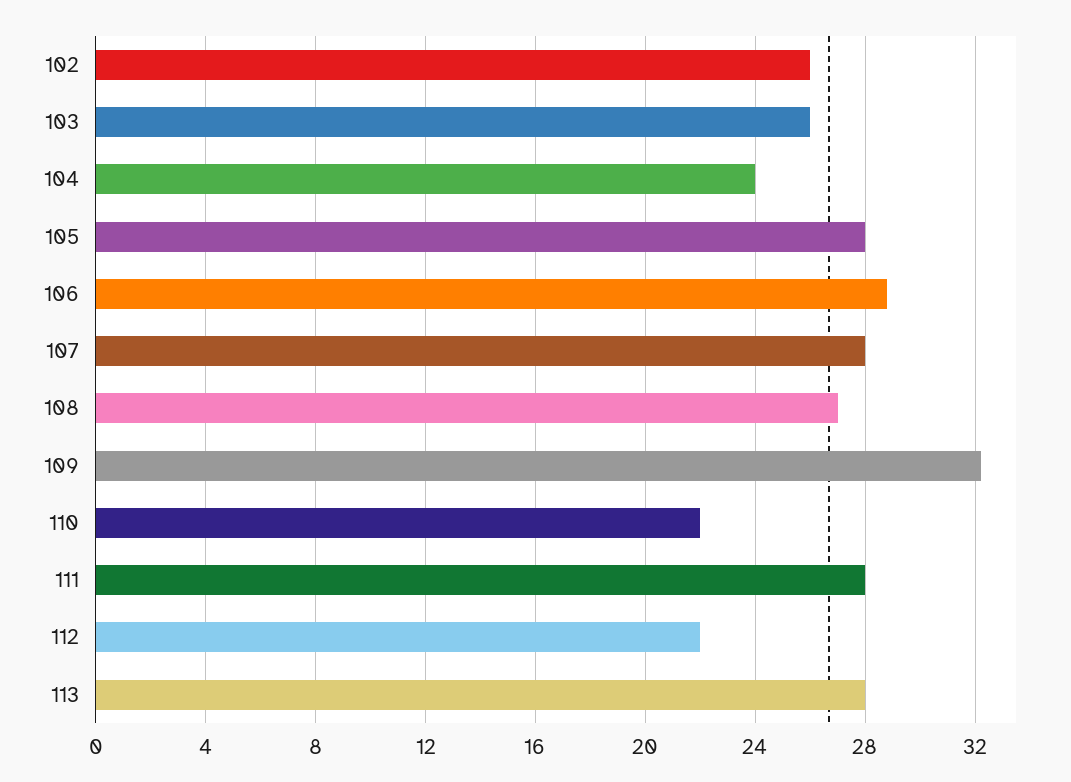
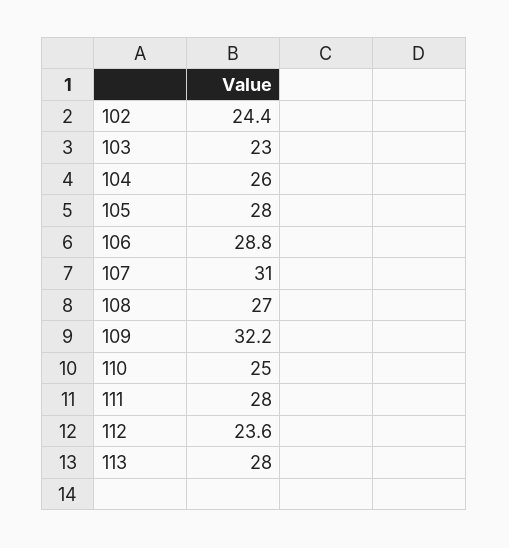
  {
-   "102": 26,
+   "102": 24.4,
-   "103": 26,
+   "103": 23,
-   "104": 24,
+   "104": 26,
    "105": 28,
    "106": 28.8,
-   "107": 28,
+   "107": 31,
    "108": 27,
    "109": 32.2,
-   "110": 22,
+   "110": 25,
    "111": 28,
-   "112": 22,
+   "112": 23.6,
    "113": 28
  }

